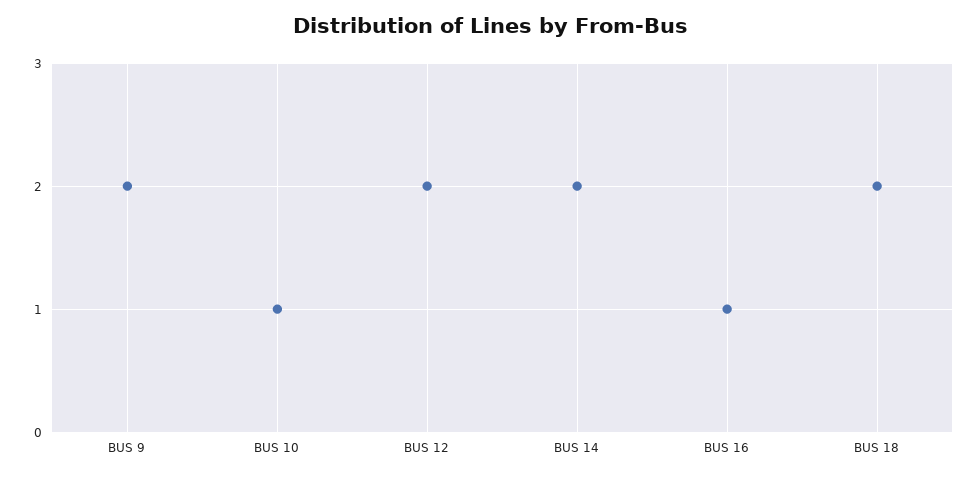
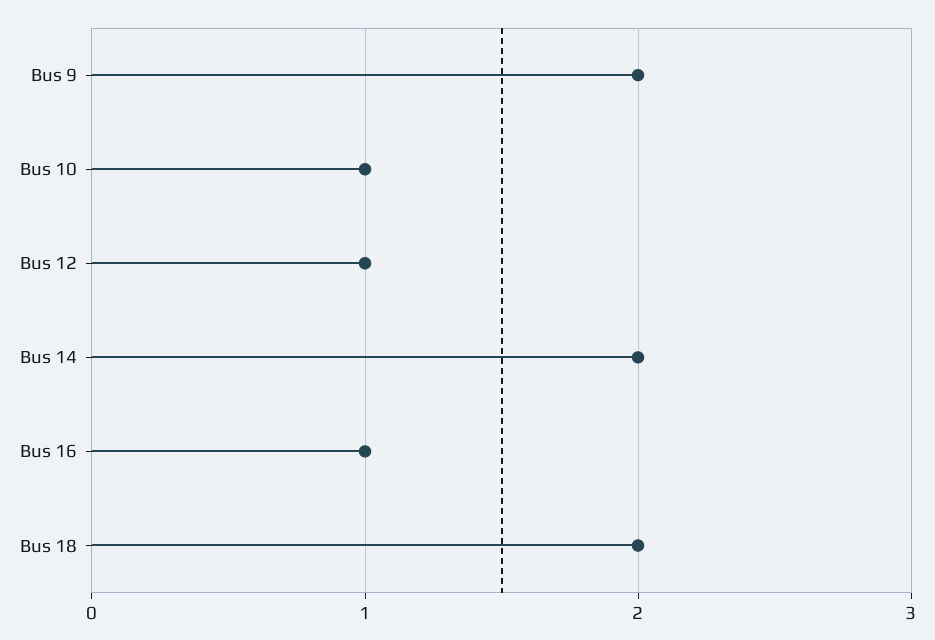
  {
    "BUS 9": 2,
    "BUS 10": 1,
-   "BUS 12": 2,
+   "BUS 12": 1,
    "BUS 14": 2,
    "BUS 16": 1,
    "BUS 18": 2
  }

